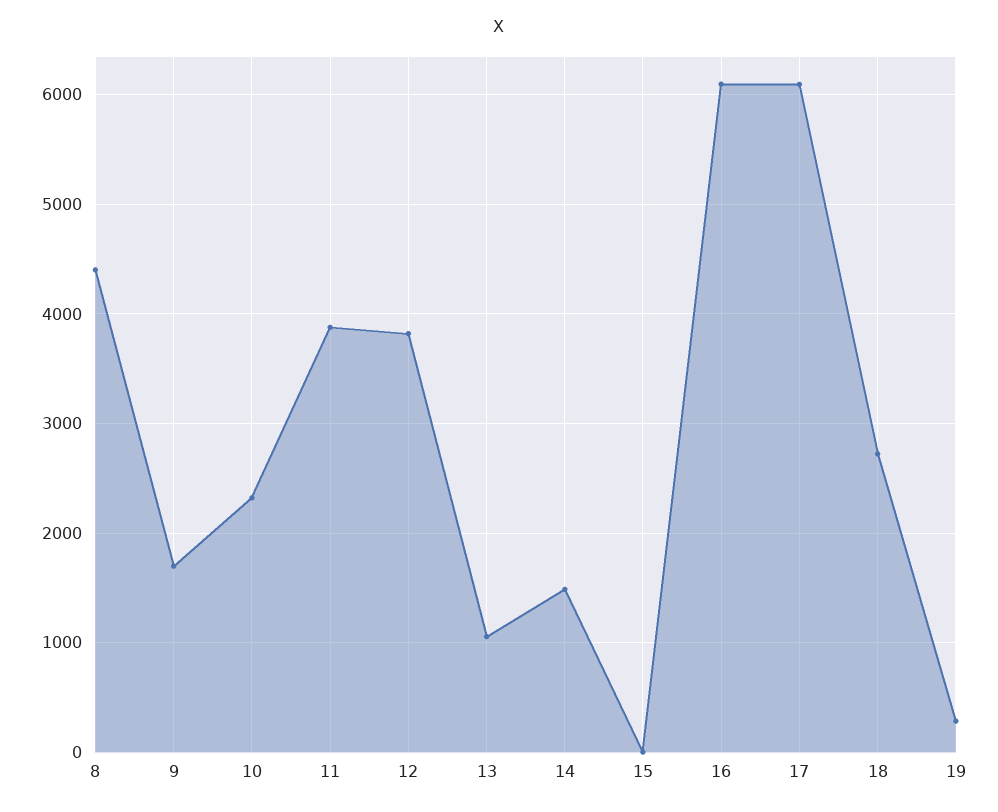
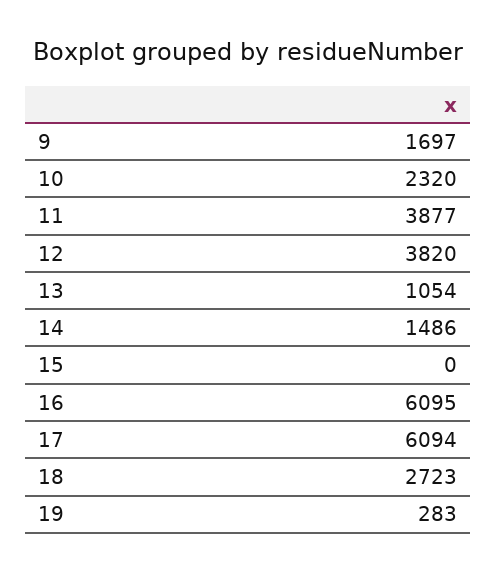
  {
-   "8": 4400,
    "9": 1697,
    "10": 2320,
    "11": 3877,
    "12": 3820,
    "13": 1054,
    "14": 1486,
    "15": 0,
    "16": 6095,
    "17": 6094,
    "18": 2723,
    "19": 283
  }

